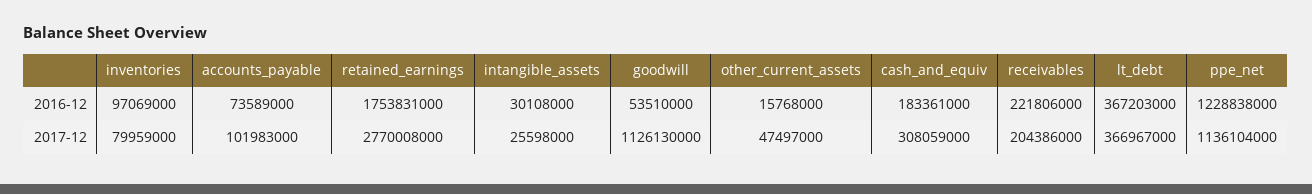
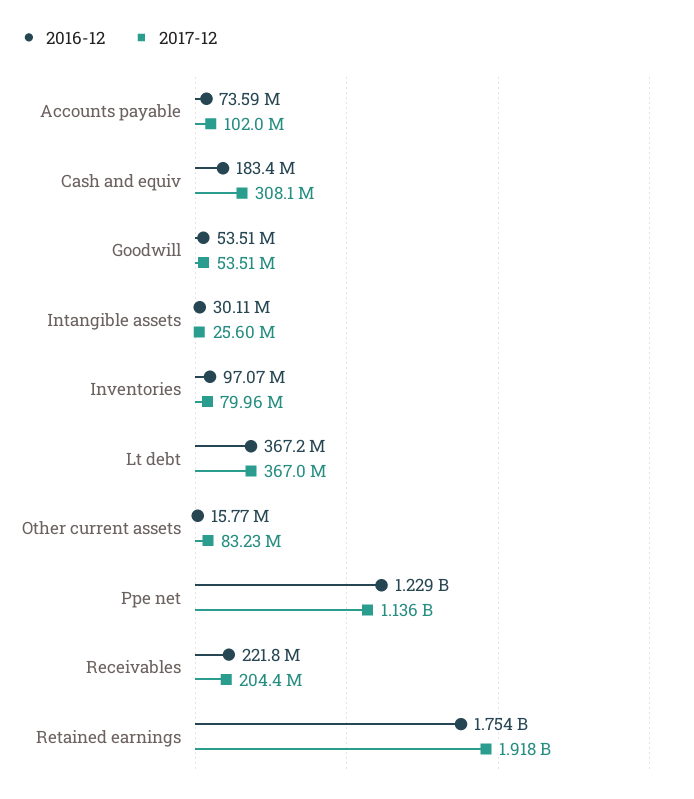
  {
    "2016-12": {
      "inventories": 97069000,
      "accounts_payable": 73589000,
      "retained_earnings": 1753831000,
      "intangible_assets": 30108000,
      "goodwill": 53510000,
      "other_current_assets": 15768000,
      "cash_and_equiv": 183361000,
      "receivables": 221806000,
      "lt_debt": 367203000,
      "ppe_net": 1228838000
    },
    "2017-12": {
      "inventories": 79959000,
      "accounts_payable": 101983000,
-     "retained_earnings": 2770008000,
+     "retained_earnings": 1918000000,
      "intangible_assets": 25598000,
-     "goodwill": 1126130000,
+     "goodwill": 53510000,
-     "other_current_assets": 47497000,
+     "other_current_assets": 83230000,
      "cash_and_equiv": 308059000,
      "receivables": 204386000,
      "lt_debt": 366967000,
      "ppe_net": 1136104000
    }
  }

